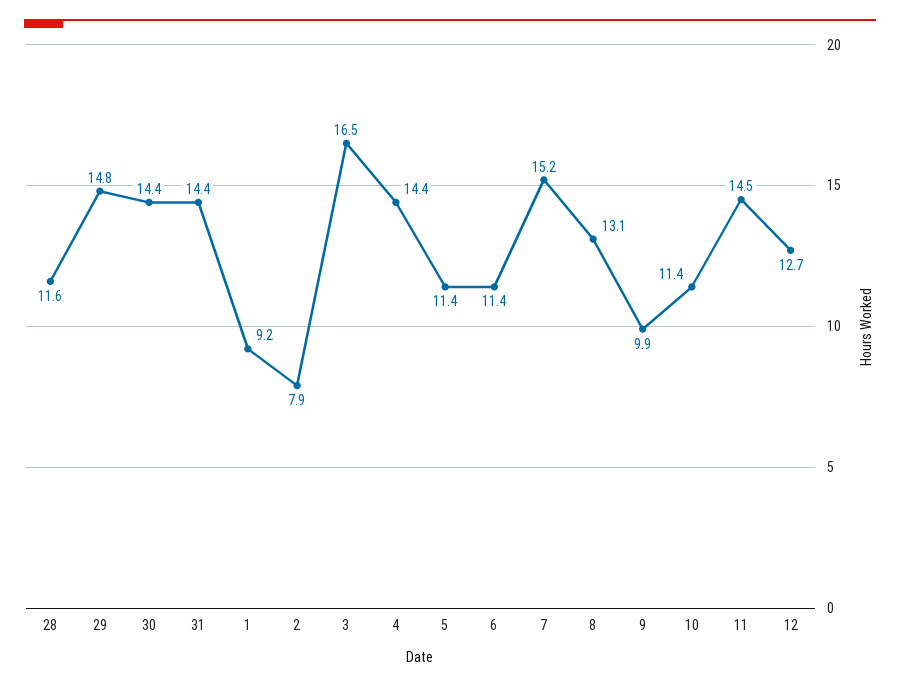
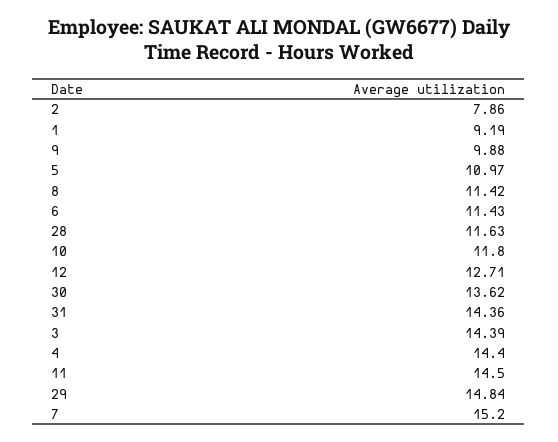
  {
    "28": 11.63,
    "29": 14.84,
-   "30": 14.4,
+   "30": 13.62,
    "31": 14.36,
    "1": 9.19,
    "2": 7.86,
-   "3": 16.5,
+   "3": 14.39,
    "4": 14.4,
-   "5": 11.4,
+   "5": 10.97,
    "6": 11.43,
    "7": 15.2,
-   "8": 13.1,
+   "8": 11.42,
    "9": 9.88,
-   "10": 11.4,
+   "10": 11.8,
    "11": 14.5,
    "12": 12.71
  }

